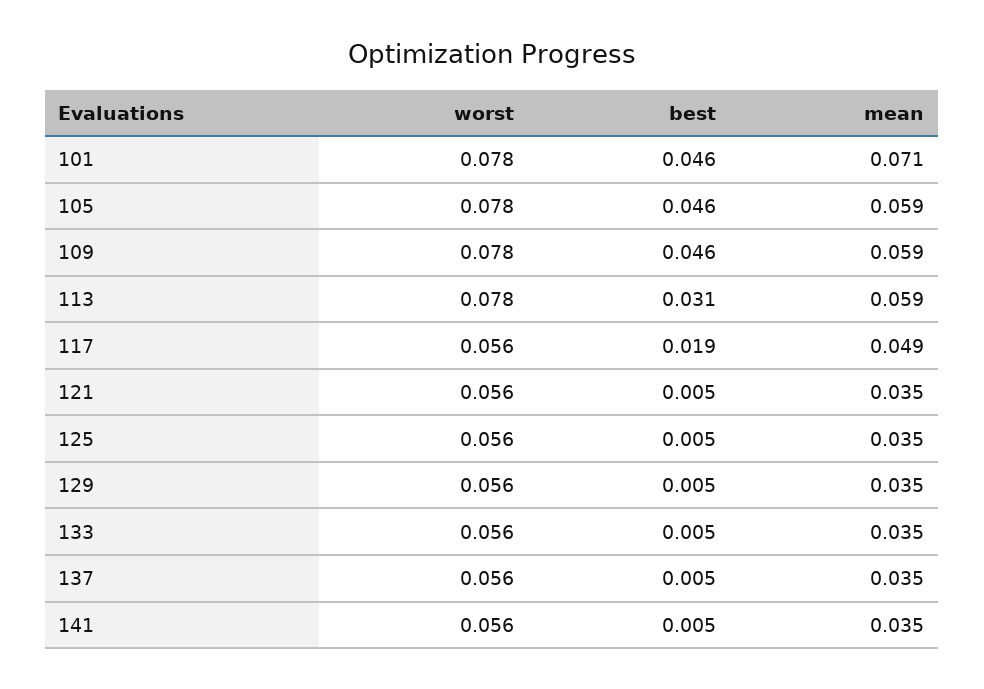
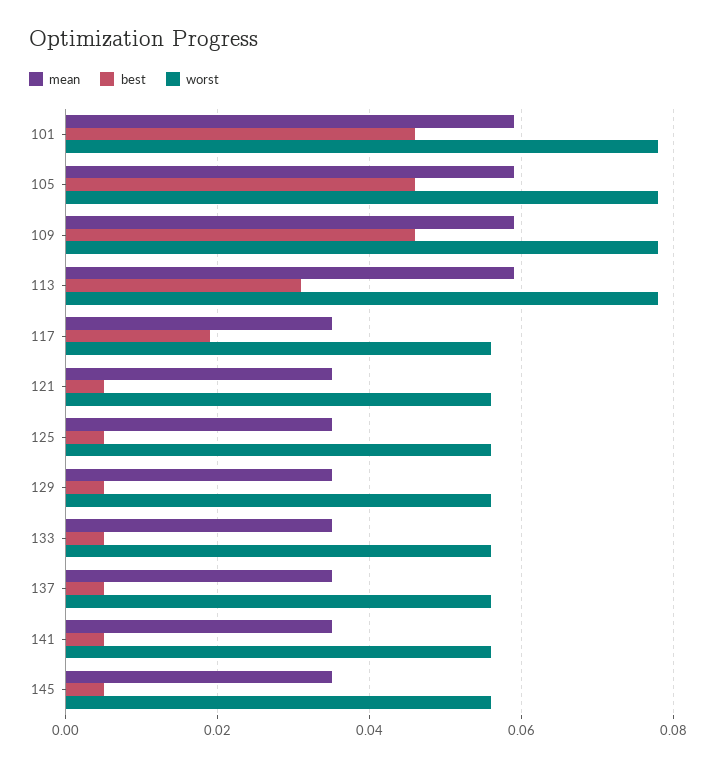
  {
    "worst": {
      "101": 0.078,
      "105": 0.078,
      "109": 0.078,
      "113": 0.078,
      "117": 0.056,
      "121": 0.056,
      "125": 0.056,
      "129": 0.056,
      "133": 0.056,
      "137": 0.056,
-     "141": 0.056
+     "141": 0.056,
+     "145": 0.055
    },
    "best": {
      "101": 0.046,
      "105": 0.046,
      "109": 0.046,
      "113": 0.031,
      "117": 0.019,
      "121": 0.005,
      "125": 0.005,
      "129": 0.005,
      "133": 0.005,
      "137": 0.005,
-     "141": 0.005
+     "141": 0.005,
+     "145": 0.005
    },
    "mean": {
-     "101": 0.071,
+     "101": 0.06,
      "105": 0.059,
      "109": 0.059,
      "113": 0.059,
-     "117": 0.049,
+     "117": 0.035,
      "121": 0.035,
      "125": 0.035,
      "129": 0.035,
      "133": 0.035,
      "137": 0.035,
-     "141": 0.035
+     "141": 0.035,
+     "145": 0.035
    }
  }

